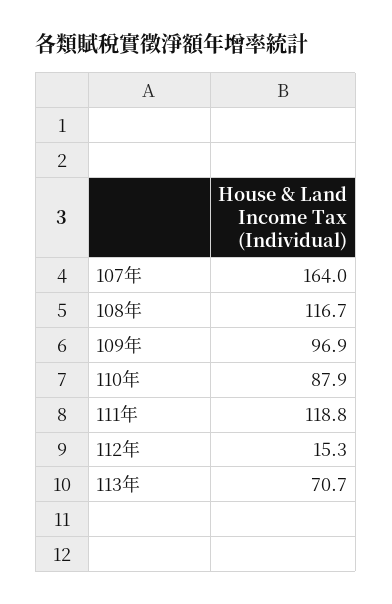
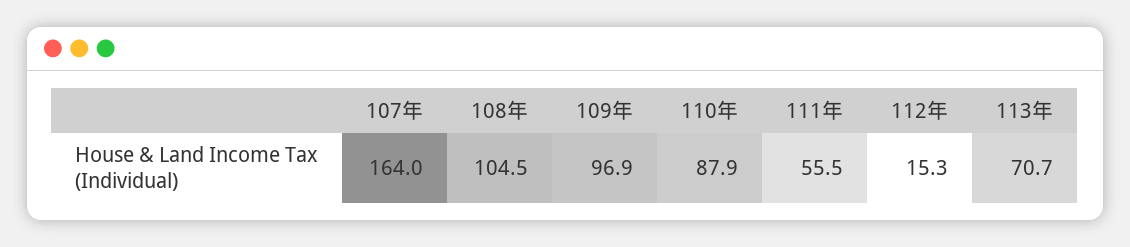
  {
    "107年": 164,
-   "108年": 116.7,
+   "108年": 104.5,
    "109年": 96.9,
    "110年": 87.9,
-   "111年": 118.8,
+   "111年": 55.5,
    "112年": 15.3,
    "113年": 70.7
  }

